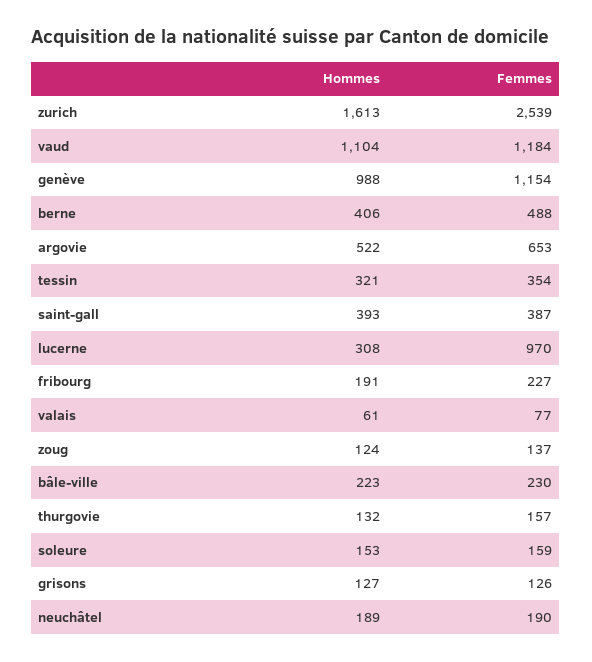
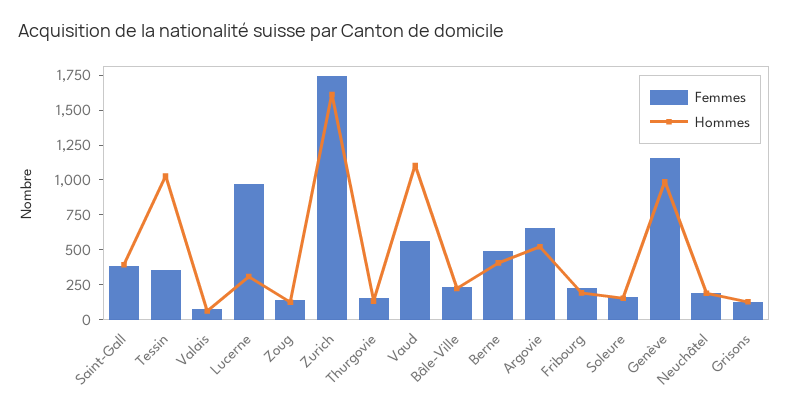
  {
    "Hommes": {
      "zurich": 1613,
      "vaud": 1104,
      "genève": 988,
      "berne": 406,
      "argovie": 522,
-     "tessin": 321,
+     "tessin": 1000,
      "saint-gall": 393,
      "lucerne": 308,
      "fribourg": 191,
      "valais": 61,
      "zoug": 124,
      "bâle-ville": 223,
      "thurgovie": 132,
      "soleure": 153,
      "grisons": 127,
      "neuchâtel": 189
    },
    "Femmes": {
-     "zurich": 2539,
+     "zurich": 1750,
-     "vaud": 1184,
+     "vaud": 500,
      "genève": 1154,
      "berne": 488,
      "argovie": 653,
      "tessin": 354,
      "saint-gall": 387,
      "lucerne": 970,
      "fribourg": 227,
      "valais": 77,
      "zoug": 137,
      "bâle-ville": 230,
      "thurgovie": 157,
      "soleure": 159,
      "grisons": 126,
      "neuchâtel": 190
    }
  }

